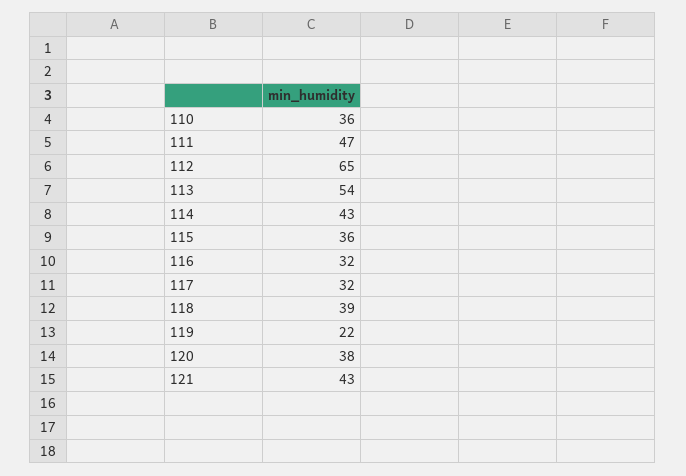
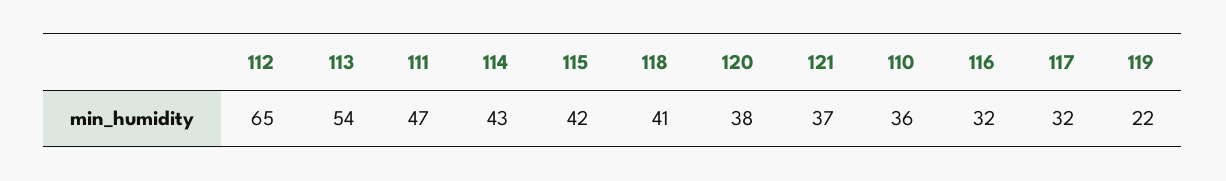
  {
    "110": 36,
    "111": 47,
    "112": 65,
    "113": 54,
    "114": 43,
-   "115": 36,
+   "115": 42,
    "116": 32,
    "117": 32,
-   "118": 39,
+   "118": 41,
    "119": 22,
    "120": 38,
-   "121": 43
+   "121": 37
  }

